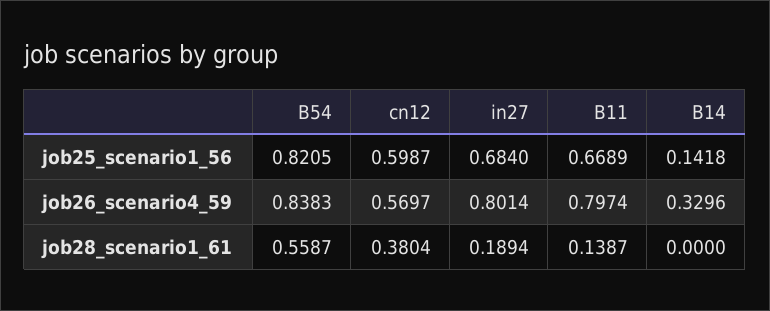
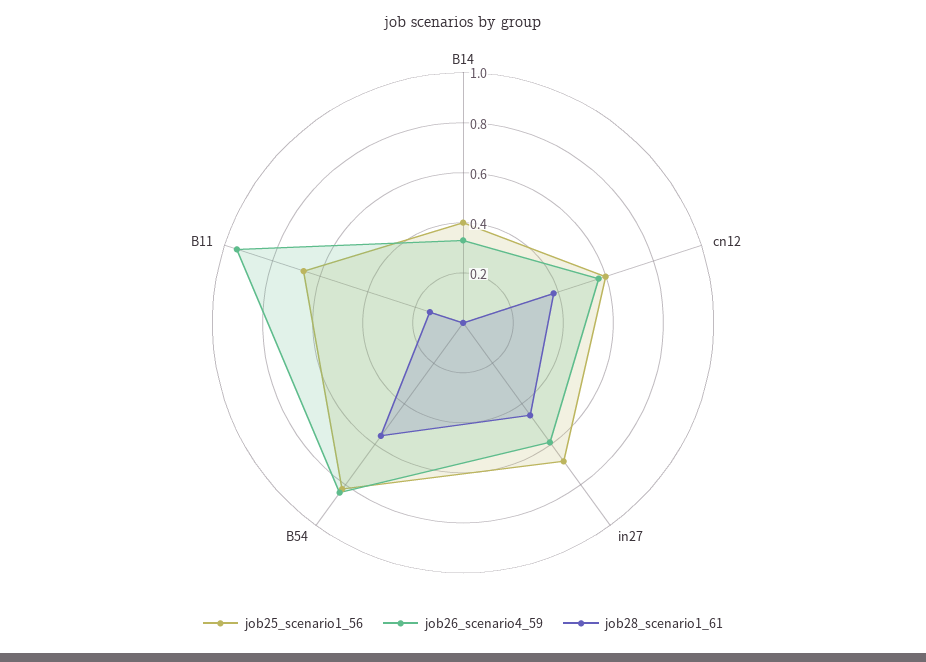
  {
    "job25_scenario1_56": {
      "B54": 0.8205,
      "cn12": 0.5987,
      "in27": 0.684,
      "B11": 0.6689,
-     "B14": 0.1418
+     "B14": 0.4
    },
    "job26_scenario4_59": {
      "B54": 0.8383,
      "cn12": 0.5697,
-     "in27": 0.8014,
+     "in27": 0.6,
-     "B11": 0.7974,
+     "B11": 0.95,
      "B14": 0.3296
    },
    "job28_scenario1_61": {
      "B54": 0.5587,
      "cn12": 0.3804,
-     "in27": 0.1894,
+     "in27": 0.45,
      "B11": 0.1387,
      "B14": 0
    }
  }

